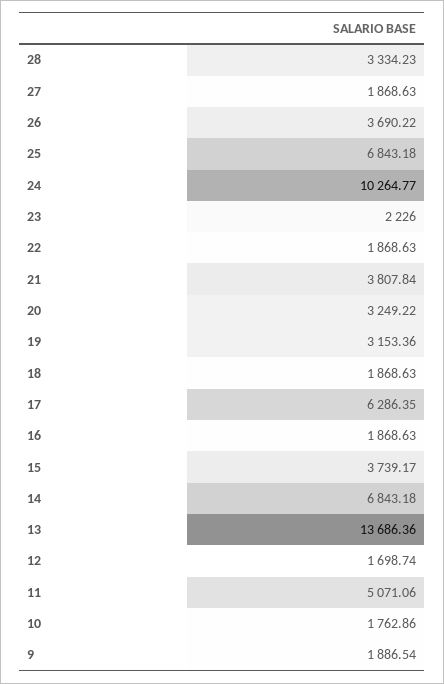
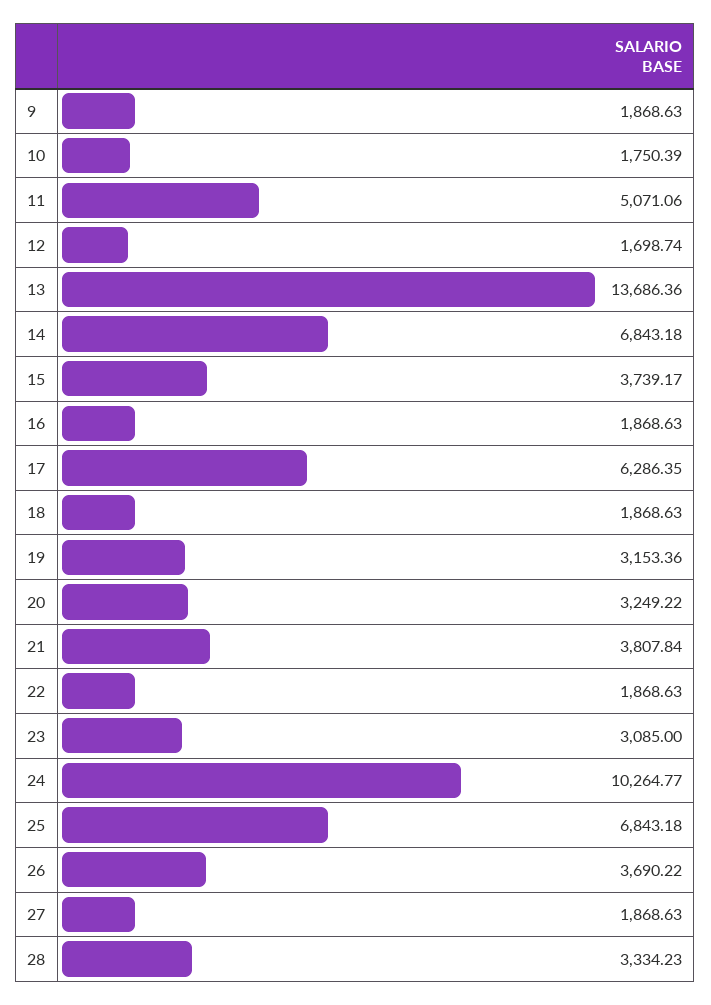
  {
    "28": 3334.23,
    "27": 1868.63,
    "26": 3690.22,
    "25": 6843.18,
    "24": 10264.77,
-   "23": 2226,
+   "23": 3085,
    "22": 1868.63,
    "21": 3807.84,
    "20": 3249.22,
    "19": 3153.36,
    "18": 1868.63,
    "17": 6286.35,
    "16": 1868.63,
    "15": 3739.17,
    "14": 6843.18,
    "13": 13686.36,
    "12": 1698.74,
    "11": 5071.06,
-   "10": 1762.86,
+   "10": 1750.39,
-   "9": 1886.54
+   "9": 1868.63
  }

